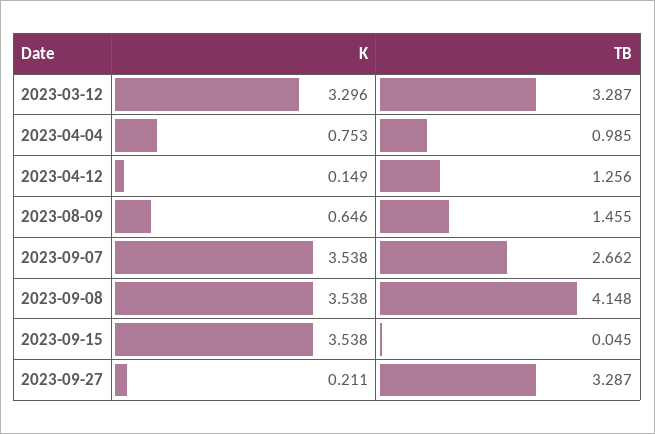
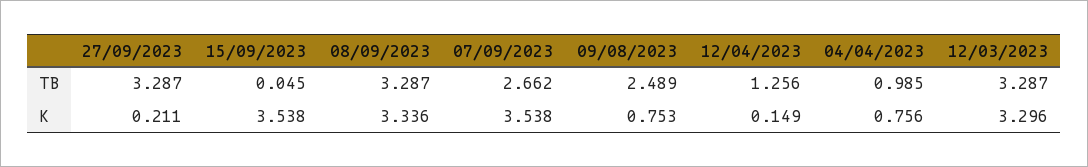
  {
    "K": {
      "2023-03-12": 3.296,
-     "2023-04-04": 0.753,
+     "2023-04-04": 0.756,
      "2023-04-12": 0.149,
-     "2023-08-09": 0.646,
+     "2023-08-09": 0.753,
      "2023-09-07": 3.538,
-     "2023-09-08": 3.538,
+     "2023-09-08": 3.336,
      "2023-09-15": 3.538,
      "2023-09-27": 0.211
    },
    "TB": {
      "2023-03-12": 3.287,
      "2023-04-04": 0.985,
      "2023-04-12": 1.256,
-     "2023-08-09": 1.455,
+     "2023-08-09": 2.489,
      "2023-09-07": 2.662,
-     "2023-09-08": 4.148,
+     "2023-09-08": 3.287,
      "2023-09-15": 0.045,
      "2023-09-27": 3.287
    }
  }

